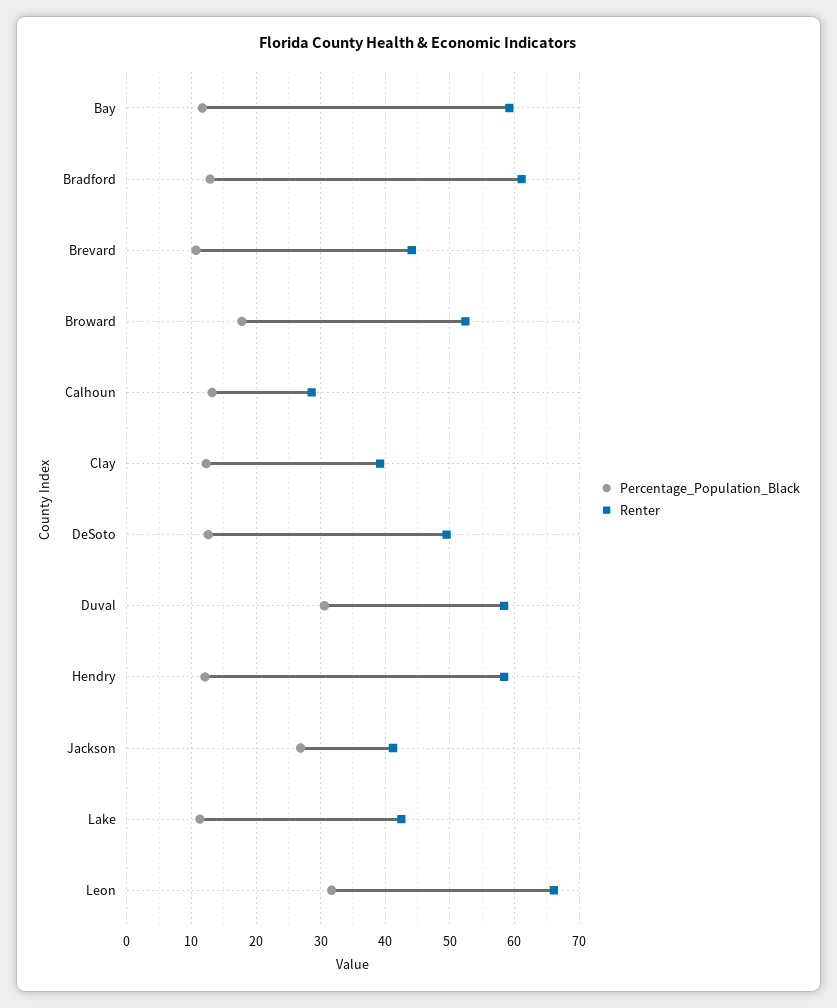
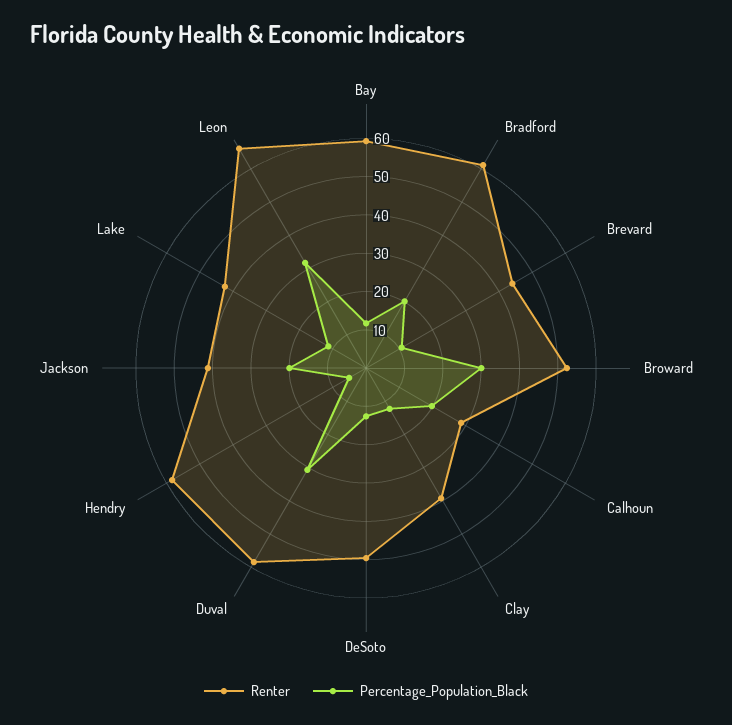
  {
    "Percentage_Population_Black": {
      "Bay": 12,
-     "Bradford": 13,
+     "Bradford": 20,
      "Brevard": 11,
-     "Broward": 18,
+     "Broward": 30,
-     "Calhoun": 13,
+     "Calhoun": 20,
      "Clay": 12,
      "DeSoto": 13,
      "Duval": 31,
-     "Hendry": 12,
+     "Hendry": 5,
-     "Jackson": 27,
+     "Jackson": 20,
      "Lake": 11,
      "Leon": 32
    },
    "Renter": {
      "Bay": 59,
      "Bradford": 61,
      "Brevard": 44,
      "Broward": 52,
      "Calhoun": 29,
      "Clay": 39,
      "DeSoto": 50,
      "Duval": 58,
      "Hendry": 58,
      "Jackson": 41,
      "Lake": 43,
      "Leon": 66
    }
  }

